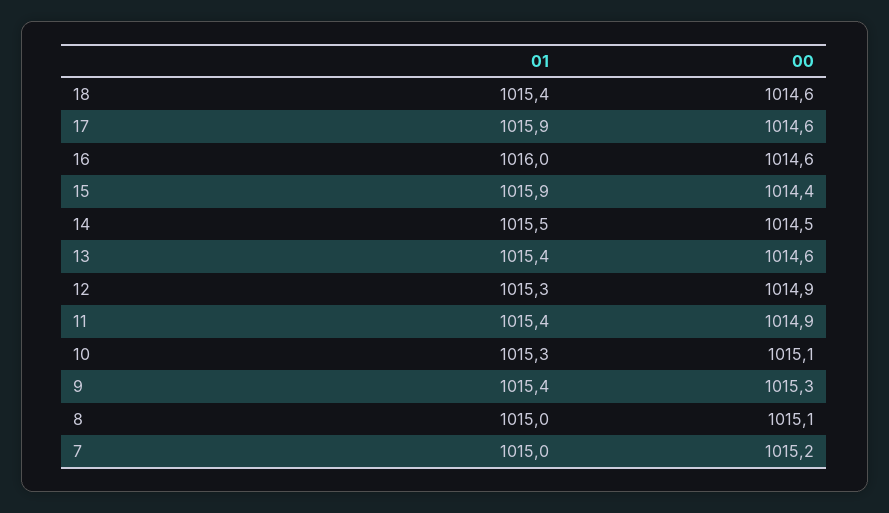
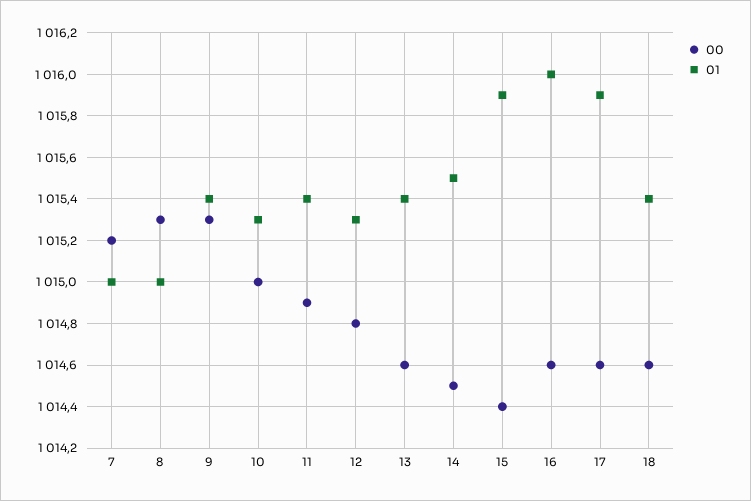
  {
    "01": {
      "18": 1015.4,
      "17": 1015.9,
      "16": 1016,
      "15": 1015.9,
      "14": 1015.5,
      "13": 1015.4,
      "12": 1015.3,
      "11": 1015.4,
      "10": 1015.3,
      "9": 1015.4,
      "8": 1015,
      "7": 1015
    },
    "00": {
      "18": 1014.6,
      "17": 1014.6,
      "16": 1014.6,
      "15": 1014.4,
      "14": 1014.5,
      "13": 1014.6,
-     "12": 1014.9,
+     "12": 1014.8,
      "11": 1014.9,
-     "10": 1015.1,
+     "10": 1015,
      "9": 1015.3,
-     "8": 1015.1,
+     "8": 1015.3,
      "7": 1015.2
    }
  }

